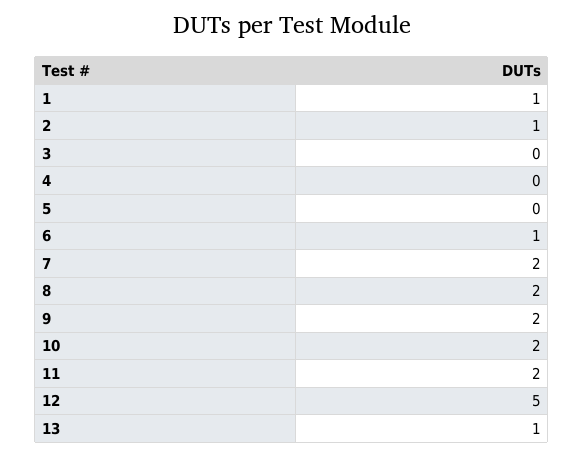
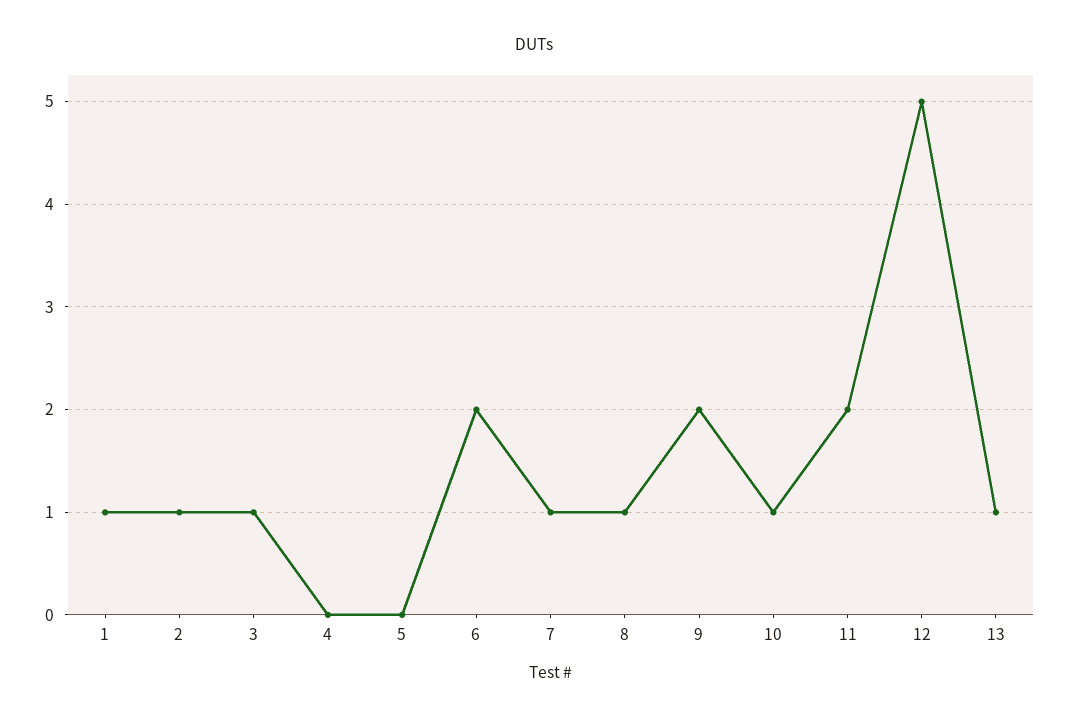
  {
    "1": 1,
    "2": 1,
-   "3": 0,
+   "3": 1,
    "4": 0,
    "5": 0,
-   "6": 1,
+   "6": 2,
-   "7": 2,
+   "7": 1,
-   "8": 2,
+   "8": 1,
    "9": 2,
-   "10": 2,
+   "10": 1,
    "11": 2,
    "12": 5,
    "13": 1
  }

